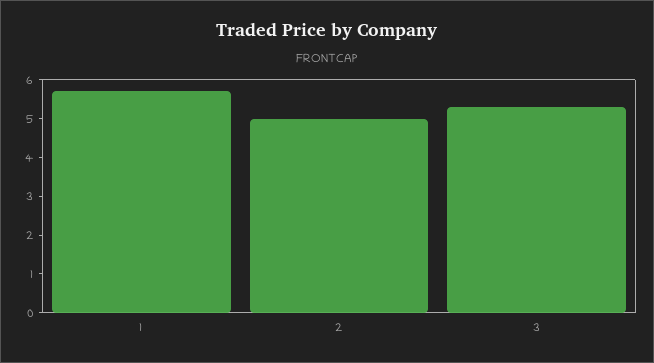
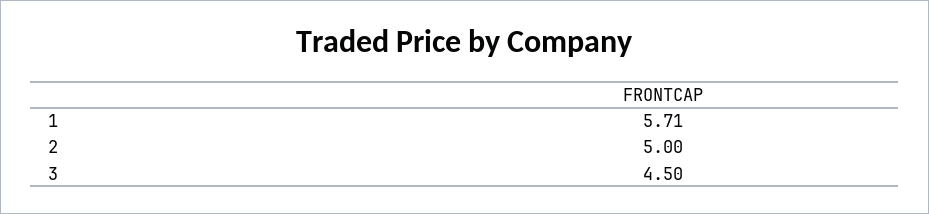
  {
    "1": 5.71,
    "2": 5,
-   "3": 5.25
+   "3": 4.5
  }

